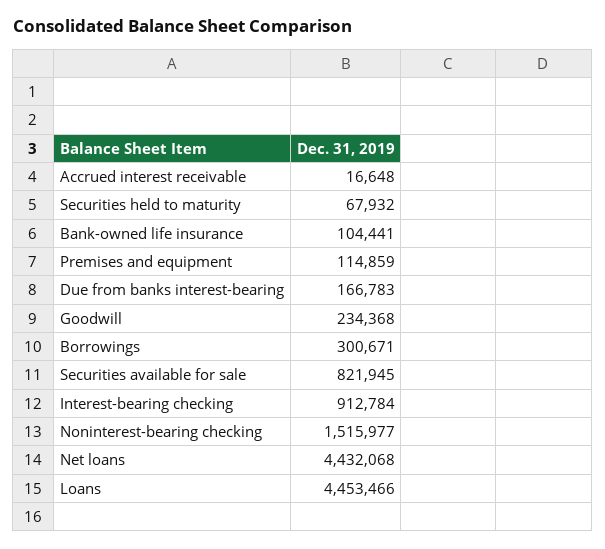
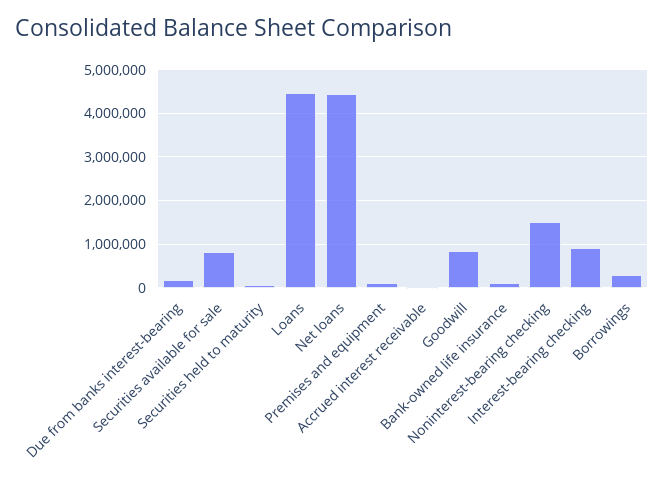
  {
    "Accrued interest receivable": 16648,
    "Securities held to maturity": 67932,
    "Bank-owned life insurance": 104441,
    "Premises and equipment": 114859,
    "Due from banks interest-bearing": 166783,
-   "Goodwill": 234368,
+   "Goodwill": 800000,
    "Borrowings": 300671,
    "Securities available for sale": 821945,
    "Interest-bearing checking": 912784,
    "Noninterest-bearing checking": 1515977,
    "Net loans": 4432068,
    "Loans": 4453466
  }

